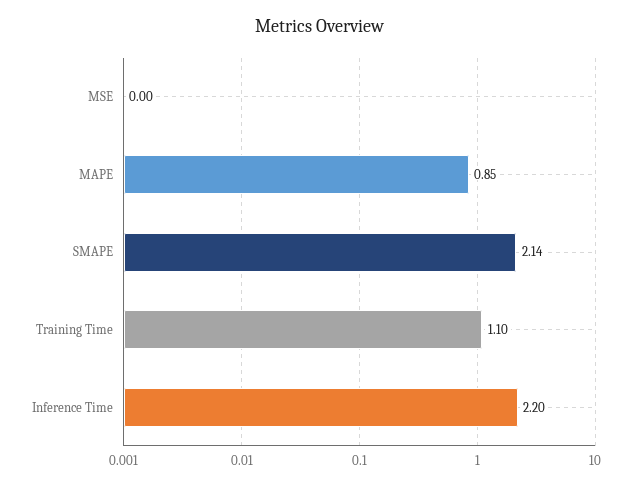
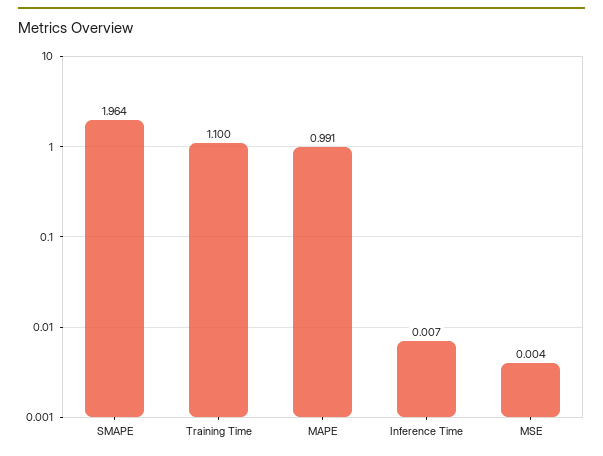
  {
    "MSE": 0.004,
-   "MAPE": 0.85,
+   "MAPE": 0.991,
-   "SMAPE": 2.14,
+   "SMAPE": 1.964,
    "Training Time": 1.1,
-   "Inference Time": 2.2
+   "Inference Time": 0.007
  }

